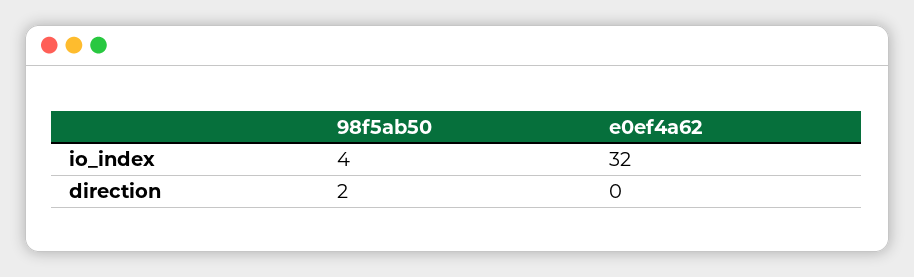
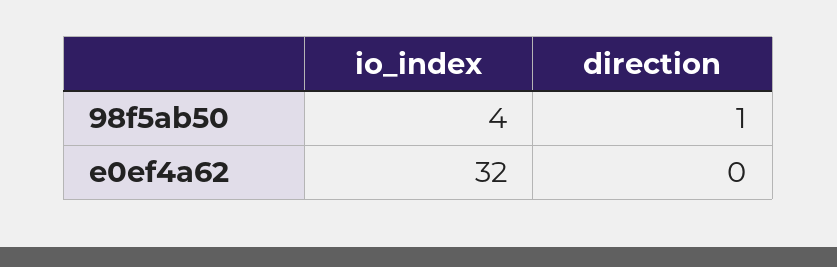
  {
    "98f5ab50": {
      "io_index": 4,
-     "direction": 2
+     "direction": 1
    },
    "e0ef4a62": {
      "io_index": 32,
      "direction": 0
    }
  }

